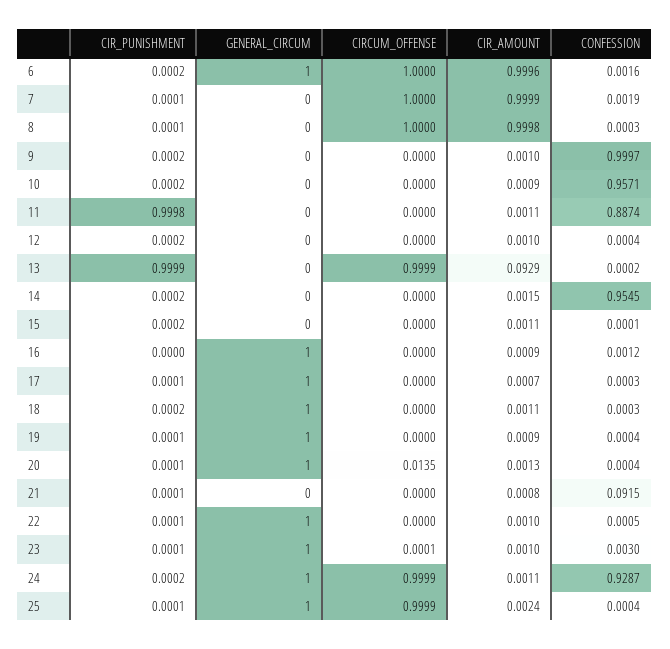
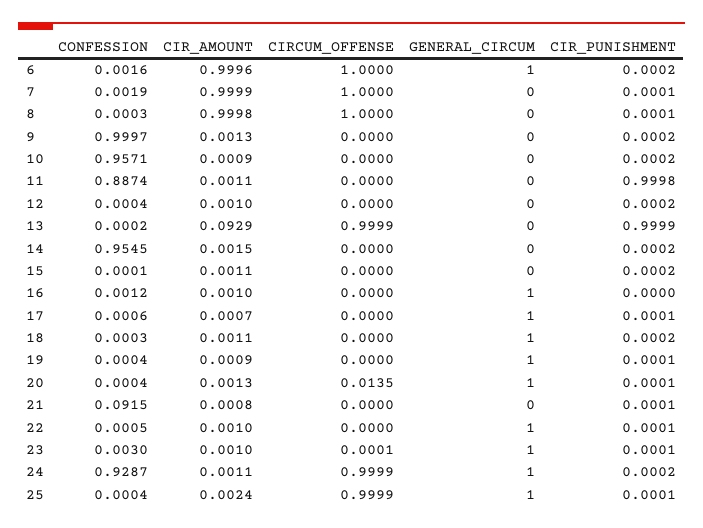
  {
    "CIR_PUNISHMENT": {
      "6": 0.0002,
      "7": 0.0001,
      "8": 0.0001,
      "9": 0.0002,
      "10": 0.0002,
      "11": 0.9998,
      "12": 0.0002,
      "13": 0.9999,
      "14": 0.0002,
      "15": 0.0002,
      "16": 0,
      "17": 0.0001,
      "18": 0.0002,
      "19": 0.0001,
      "20": 0.0001,
      "21": 0.0001,
      "22": 0.0001,
      "23": 0.0001,
      "24": 0.0002,
      "25": 0.0001
    },
    "GENERAL_CIRCUM": {
      "6": 1,
      "7": 0,
      "8": 0,
      "9": 0,
      "10": 0,
      "11": 0,
      "12": 0,
      "13": 0,
      "14": 0,
      "15": 0,
      "16": 1,
      "17": 1,
      "18": 1,
      "19": 1,
      "20": 1,
      "21": 0,
      "22": 1,
      "23": 1,
      "24": 1,
      "25": 1
    },
    "CIRCUM_OFFENSE": {
      "6": 1,
      "7": 1,
      "8": 1,
      "9": 0,
      "10": 0,
      "11": 0,
      "12": 0,
      "13": 0.9999,
      "14": 0,
      "15": 0,
      "16": 0,
      "17": 0,
      "18": 0,
      "19": 0,
      "20": 0.0135,
      "21": 0,
      "22": 0,
      "23": 0.0001,
      "24": 0.9999,
      "25": 0.9999
    },
    "CIR_AMOUNT": {
      "6": 0.9996,
      "7": 0.9999,
      "8": 0.9998,
-     "9": 0.001,
+     "9": 0.0013,
      "10": 0.0009,
      "11": 0.0011,
      "12": 0.001,
      "13": 0.0929,
      "14": 0.0015,
      "15": 0.0011,
-     "16": 0.0009,
+     "16": 0.001,
      "17": 0.0007,
      "18": 0.0011,
      "19": 0.0009,
      "20": 0.0013,
      "21": 0.0008,
      "22": 0.001,
      "23": 0.001,
      "24": 0.0011,
      "25": 0.0024
    },
    "CONFESSION": {
      "6": 0.0016,
      "7": 0.0019,
      "8": 0.0003,
      "9": 0.9997,
      "10": 0.9571,
      "11": 0.8874,
      "12": 0.0004,
      "13": 0.0002,
      "14": 0.9545,
      "15": 0.0001,
      "16": 0.0012,
-     "17": 0.0003,
+     "17": 0.0006,
      "18": 0.0003,
      "19": 0.0004,
      "20": 0.0004,
      "21": 0.0915,
      "22": 0.0005,
      "23": 0.003,
      "24": 0.9287,
      "25": 0.0004
    }
  }

